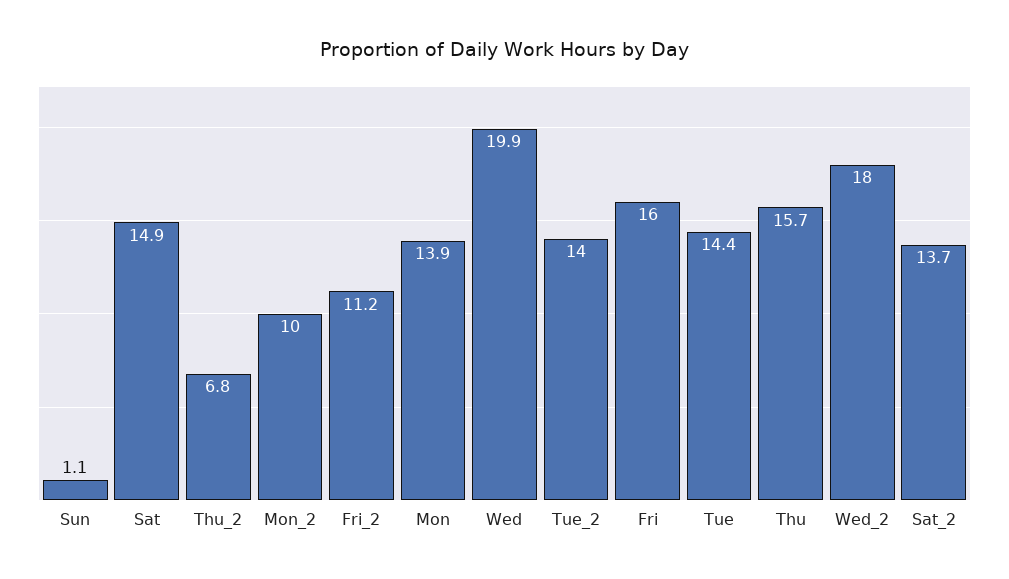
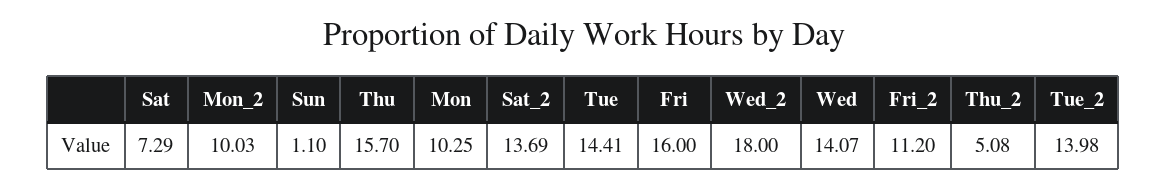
  {
    "Sun": 1.1,
-   "Sat": 14.9,
+   "Sat": 7.29,
-   "Thu_2": 6.8,
+   "Thu_2": 5.08,
    "Mon_2": 10.03,
    "Fri_2": 11.2,
-   "Mon": 13.9,
+   "Mon": 10.25,
-   "Wed": 19.9,
+   "Wed": 14.07,
    "Tue_2": 13.98,
    "Fri": 16,
    "Tue": 14.41,
    "Thu": 15.7,
    "Wed_2": 18,
    "Sat_2": 13.69
  }

